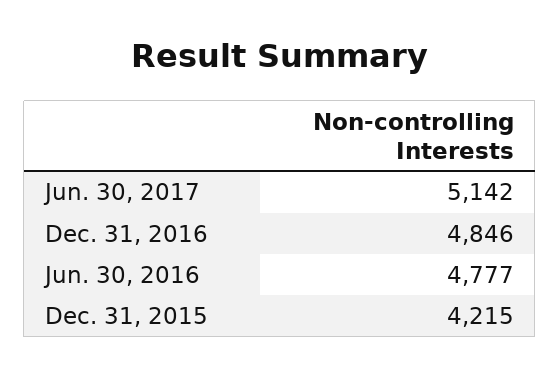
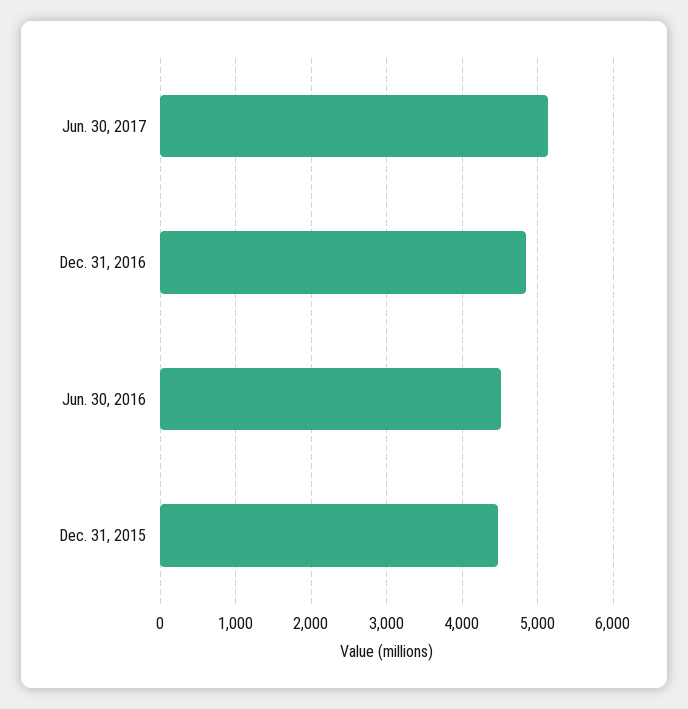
  {
    "Jun. 30, 2017": 5142,
    "Dec. 31, 2016": 4846,
-   "Jun. 30, 2016": 4777,
+   "Jun. 30, 2016": 4500,
-   "Dec. 31, 2015": 4215
+   "Dec. 31, 2015": 4500
  }

